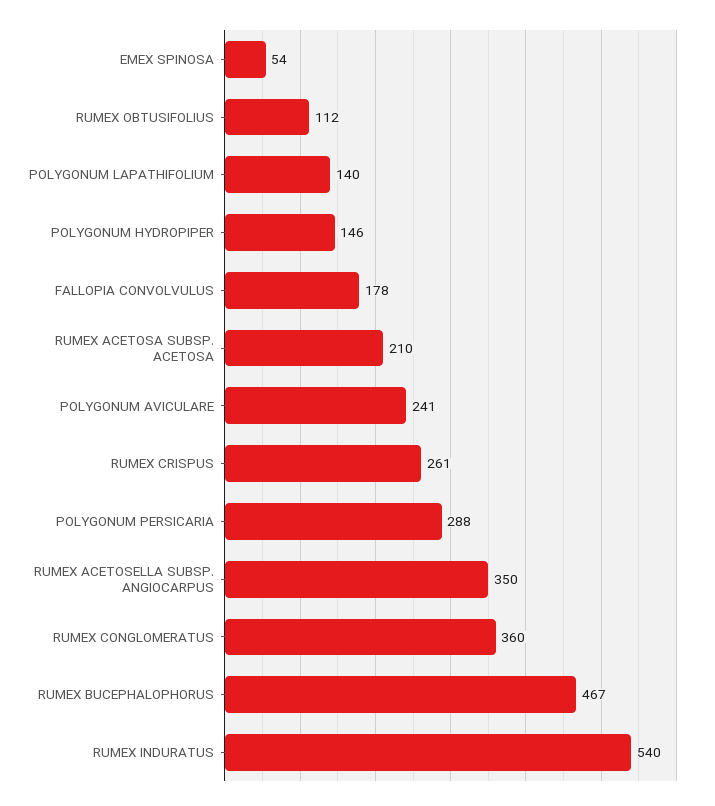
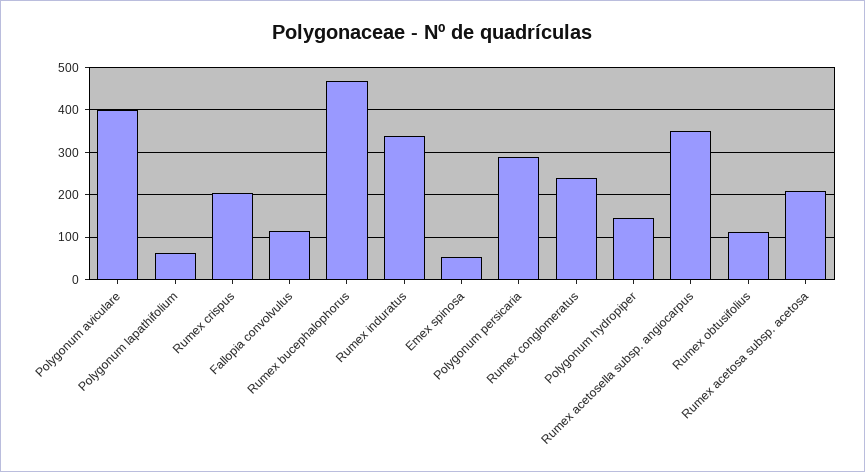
  {
    "EMEX SPINOSA": 54,
    "RUMEX OBTUSIFOLIUS": 112,
-   "POLYGONUM LAPATHIFOLIUM": 140,
+   "POLYGONUM LAPATHIFOLIUM": 60,
    "POLYGONUM HYDROPIPER": 146,
-   "FALLOPIA CONVOLVULUS": 178,
+   "FALLOPIA CONVOLVULUS": 120,
    "RUMEX ACETOSA SUBSP. ACETOSA": 210,
-   "POLYGONUM AVICULARE": 241,
+   "POLYGONUM AVICULARE": 400,
-   "RUMEX CRISPUS": 261,
+   "RUMEX CRISPUS": 200,
    "POLYGONUM PERSICARIA": 288,
    "RUMEX ACETOSELLA SUBSP. ANGIOCARPUS": 350,
-   "RUMEX CONGLOMERATUS": 360,
+   "RUMEX CONGLOMERATUS": 240,
    "RUMEX BUCEPHALOPHORUS": 467,
-   "RUMEX INDURATUS": 540
+   "RUMEX INDURATUS": 340
  }

